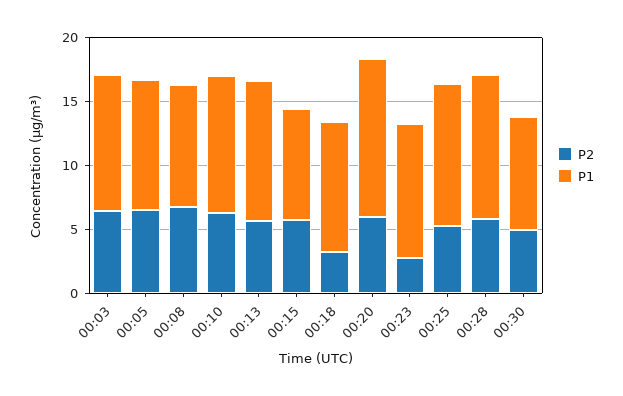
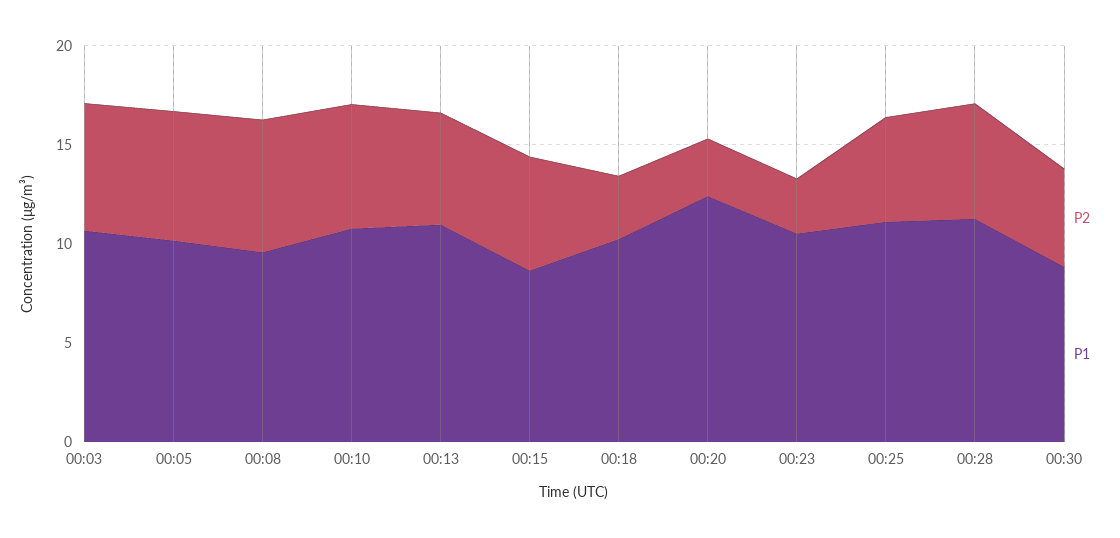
  {
    "P2": {
      "00:03": 6,
      "00:05": 7,
      "00:08": 7,
      "00:10": 6,
      "00:13": 6,
      "00:15": 6,
      "00:18": 3,
-     "00:20": 6,
+     "00:20": 3,
      "00:23": 3,
      "00:25": 5,
      "00:28": 6,
      "00:30": 5
    },
    "P1": {
      "00:03": 11,
      "00:05": 10,
      "00:08": 10,
      "00:10": 11,
      "00:13": 11,
      "00:15": 9,
      "00:18": 10,
      "00:20": 12,
      "00:23": 11,
      "00:25": 11,
      "00:28": 11,
      "00:30": 9
    }
  }

